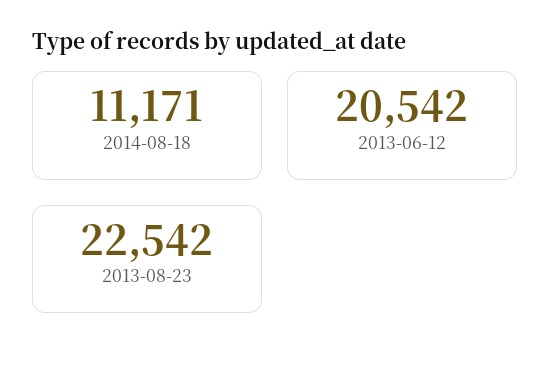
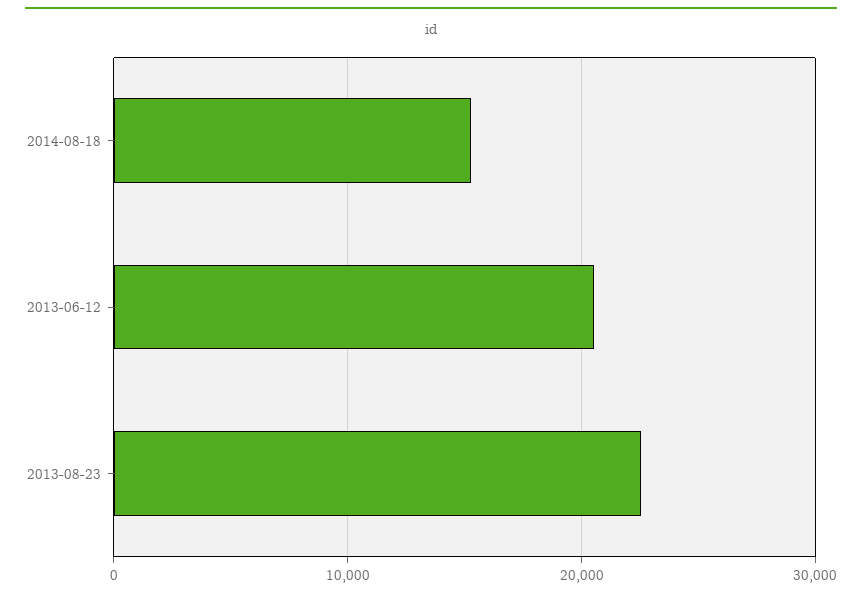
  {
-   "2014-08-18": 11171,
+   "2014-08-18": 15000,
    "2013-06-12": 20542,
    "2013-08-23": 22542
  }

